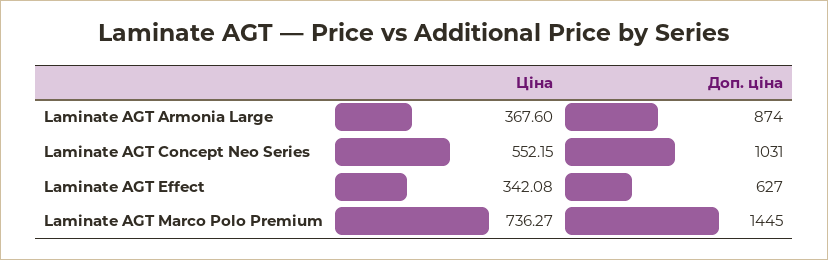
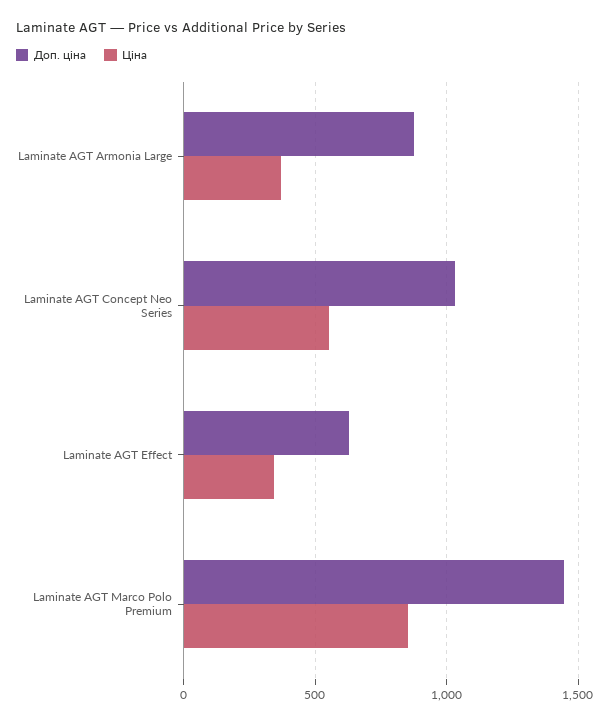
  {
    "Ціна": {
      "Laminate AGT Armonia Large": 367.6,
      "Laminate AGT Concept Neo Series": 552.15,
      "Laminate AGT Effect": 342.08,
-     "Laminate AGT Marco Polo Premium": 736.27
+     "Laminate AGT Marco Polo Premium": 850
    },
    "Доп. ціна": {
      "Laminate AGT Armonia Large": 874,
      "Laminate AGT Concept Neo Series": 1031,
      "Laminate AGT Effect": 627,
      "Laminate AGT Marco Polo Premium": 1445
    }
  }

